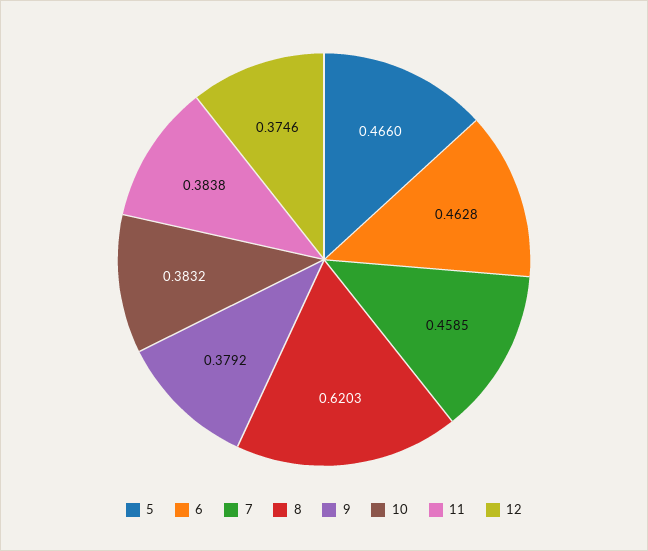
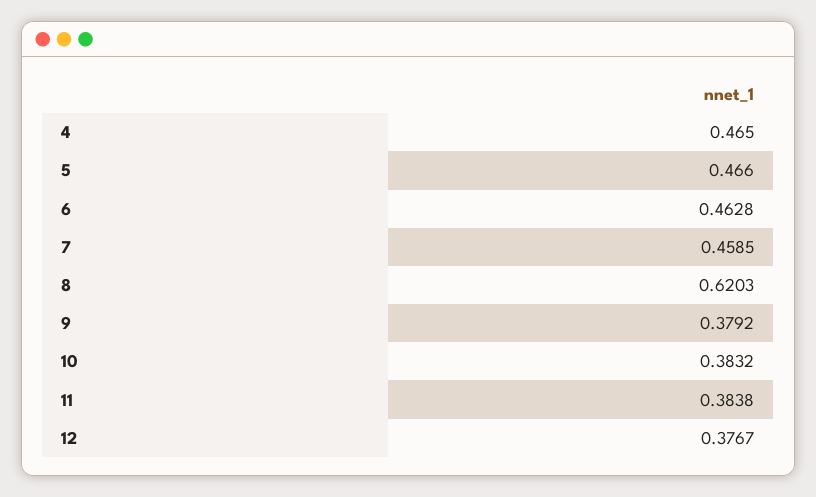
  {
    "5": 0.466,
    "6": 0.4628,
    "7": 0.4585,
    "8": 0.6203,
    "9": 0.3792,
    "10": 0.3832,
    "11": 0.3838,
-   "12": 0.3746
+   "12": 0.3767,
+   "4": 0.465
  }

